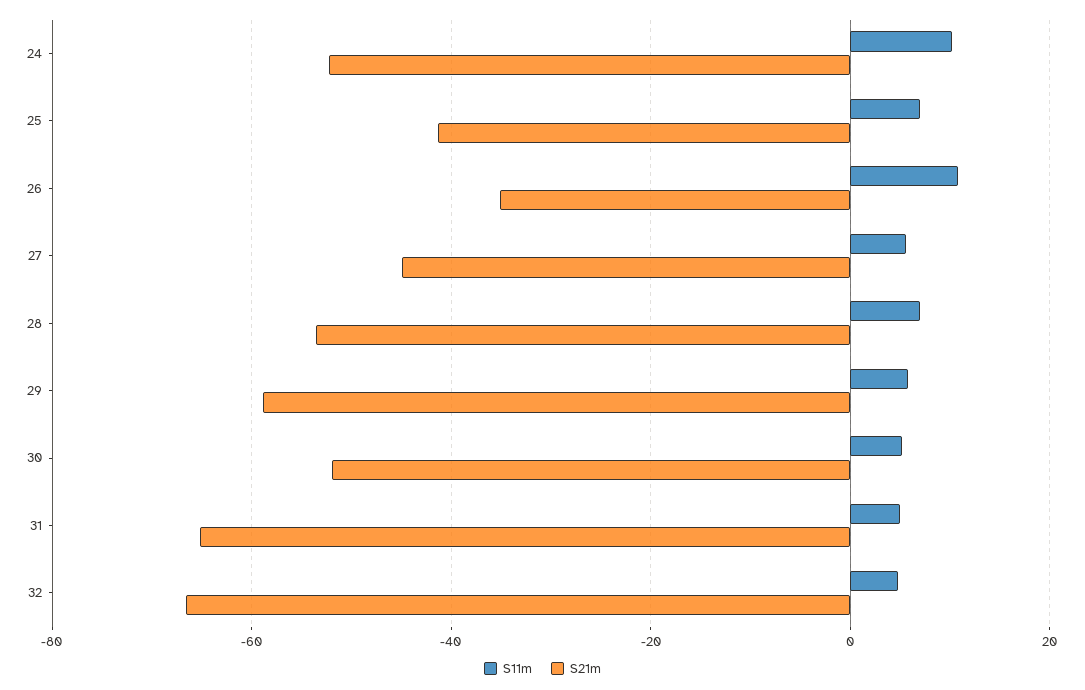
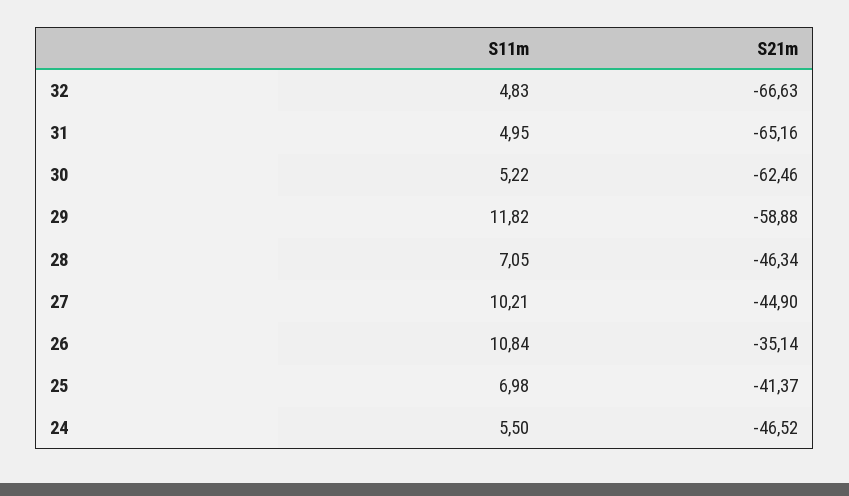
  {
    "S11m": {
-     "24": 10,
+     "24": 5.5,
      "25": 6.98,
      "26": 10.84,
-     "27": 6,
+     "27": 10.21,
      "28": 7.05,
-     "29": 6,
+     "29": 11.82,
      "30": 5.22,
      "31": 4.95,
      "32": 4.83
    },
    "S21m": {
-     "24": -52,
+     "24": -46.52,
      "25": -41.37,
      "26": -35.14,
      "27": -44.9,
-     "28": -54,
+     "28": -46.34,
      "29": -58.88,
-     "30": -52,
+     "30": -62.46,
      "31": -65.16,
      "32": -66.63
    }
  }

